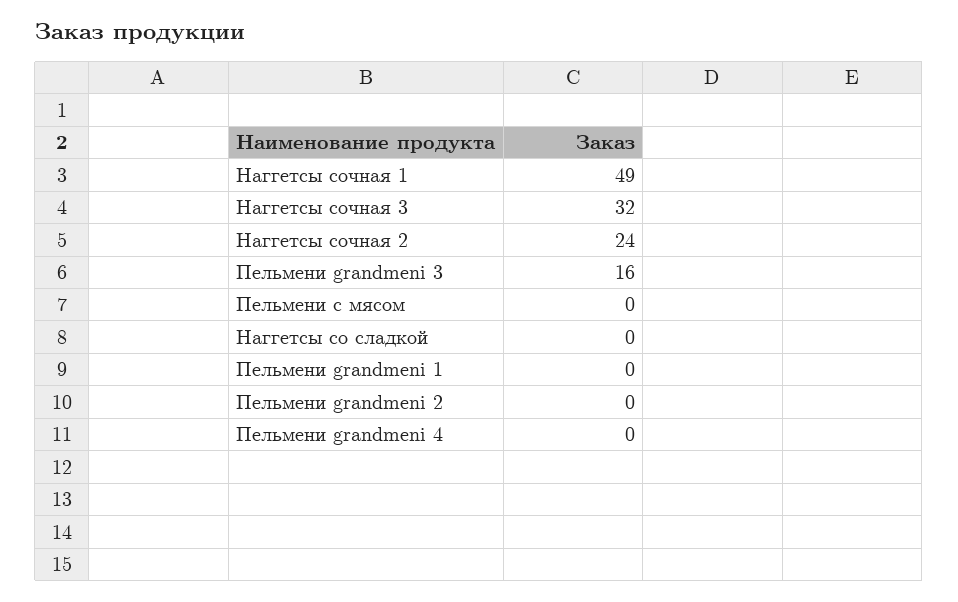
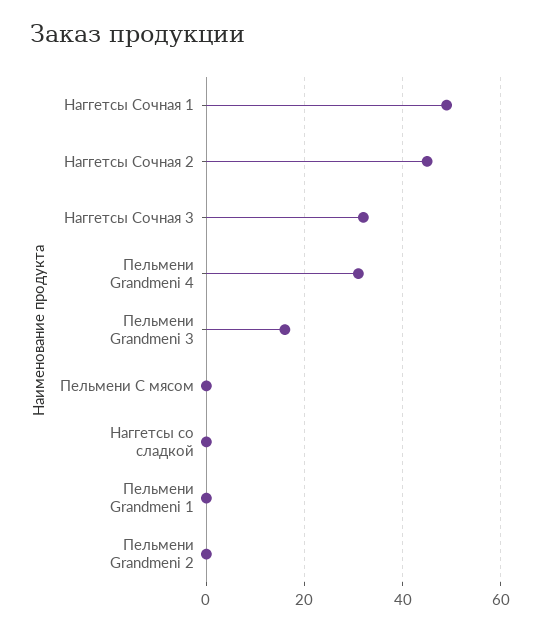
  {
    "Наггетсы сочная 1": 49,
    "Наггетсы сочная 3": 32,
-   "Наггетсы сочная 2": 24,
+   "Наггетсы сочная 2": 45,
    "Пельмени grandmeni 3": 16,
    "Пельмени с мясом": 0,
    "Наггетсы со сладкой": 0,
    "Пельмени grandmeni 1": 0,
    "Пельмени grandmeni 2": 0,
-   "Пельмени grandmeni 4": 0
+   "Пельмени grandmeni 4": 30
  }

